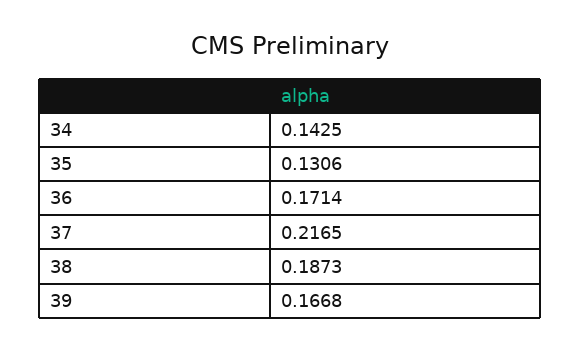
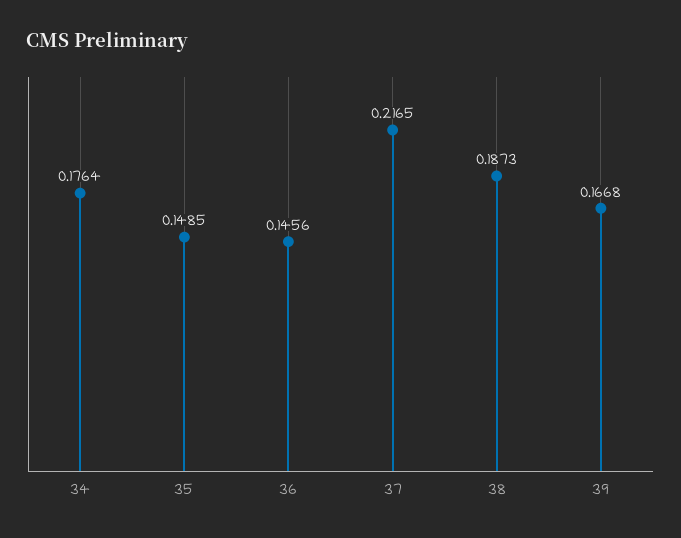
  {
-   "34": 0.1425,
+   "34": 0.1764,
-   "35": 0.1306,
+   "35": 0.1485,
-   "36": 0.1714,
+   "36": 0.1456,
    "37": 0.2165,
    "38": 0.1873,
    "39": 0.1668
  }

